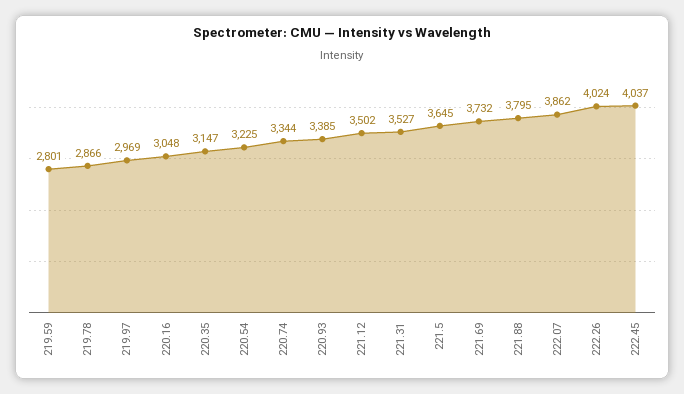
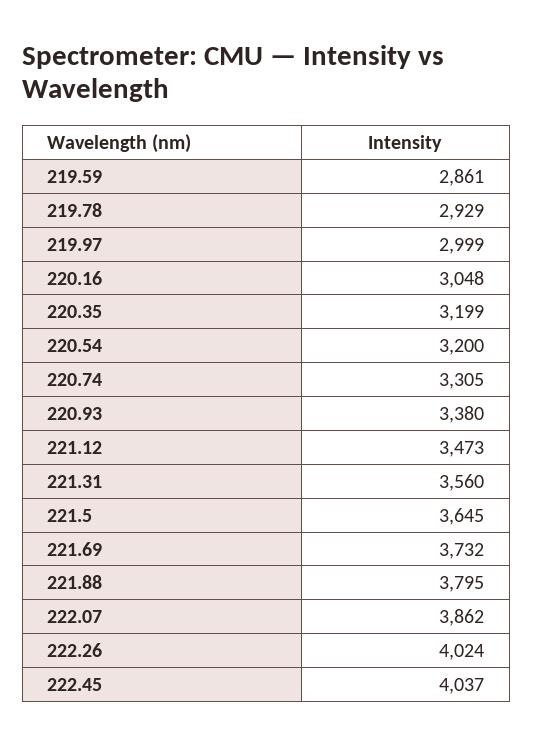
  {
-   "219.59": 2801,
+   "219.59": 2861,
-   "219.78": 2866,
+   "219.78": 2929,
-   "219.97": 2969,
+   "219.97": 2999,
    "220.16": 3048,
-   "220.35": 3147,
+   "220.35": 3199,
-   "220.54": 3225,
+   "220.54": 3200,
-   "220.74": 3344,
+   "220.74": 3305,
-   "220.93": 3385,
+   "220.93": 3380,
-   "221.12": 3502,
+   "221.12": 3473,
-   "221.31": 3527,
+   "221.31": 3560,
    "221.5": 3645,
    "221.69": 3732,
    "221.88": 3795,
    "222.07": 3862,
    "222.26": 4024,
    "222.45": 4037
  }

